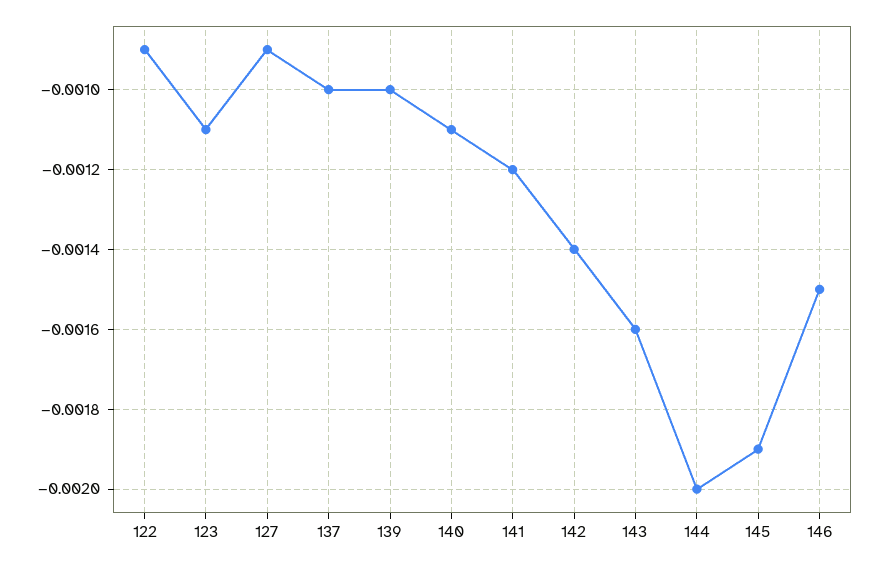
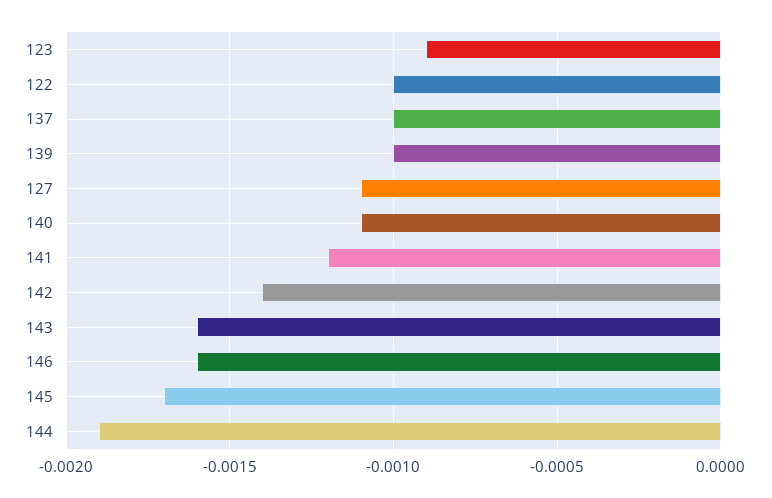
  {
-   "122": -0.0009,
+   "122": -0.001,
-   "123": -0.0011,
+   "123": -0.0009,
-   "127": -0.0009,
+   "127": -0.0011,
    "137": -0.001,
    "139": -0.001,
    "140": -0.0011,
    "141": -0.0012,
    "142": -0.0014,
    "143": -0.0016,
-   "144": -0.002,
+   "144": -0.0019,
-   "145": -0.0019,
+   "145": -0.0017,
-   "146": -0.0015
+   "146": -0.0016
  }

